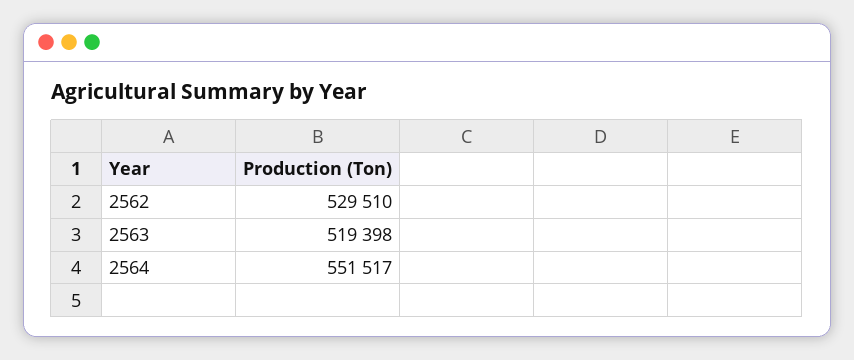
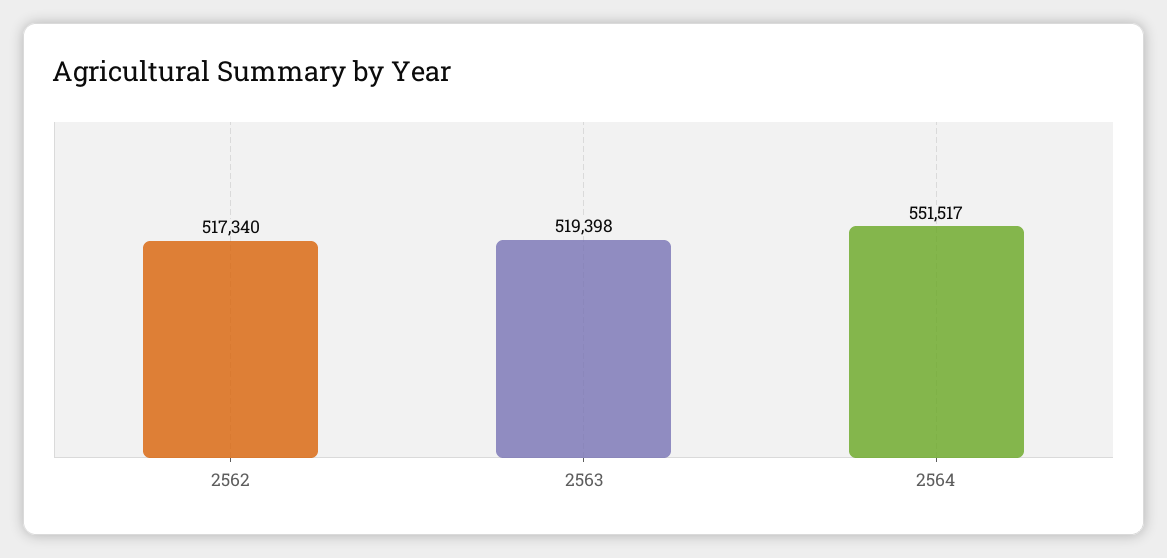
  {
-   "2562": 529510,
+   "2562": 517340,
    "2563": 519398,
    "2564": 551517
  }

